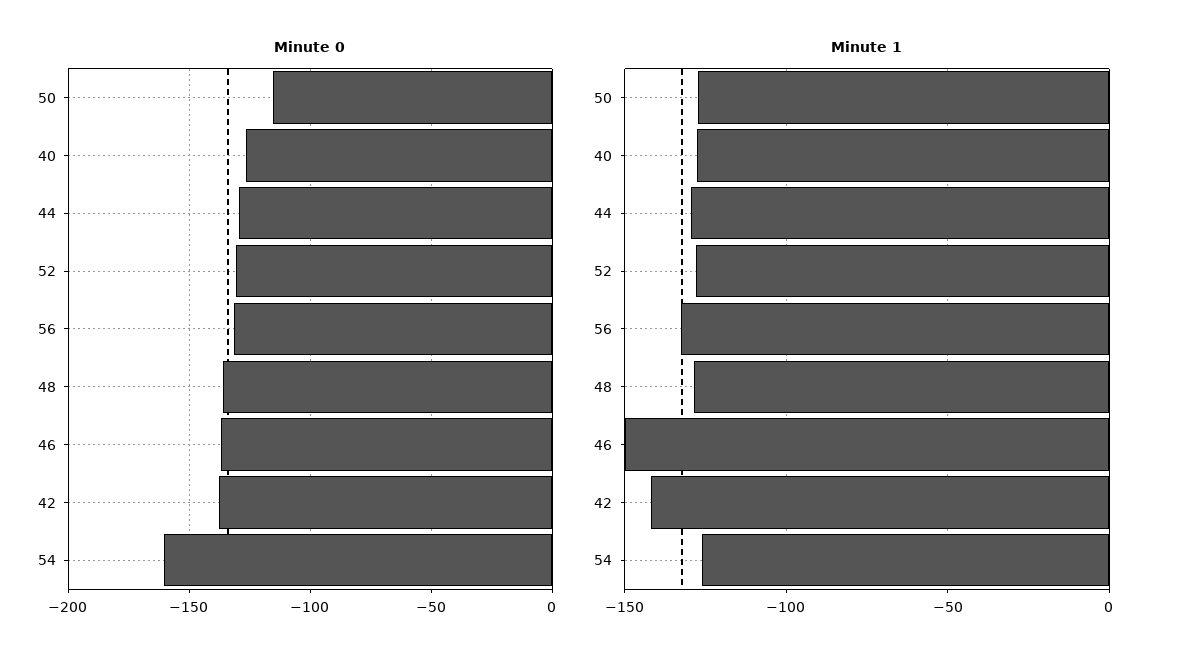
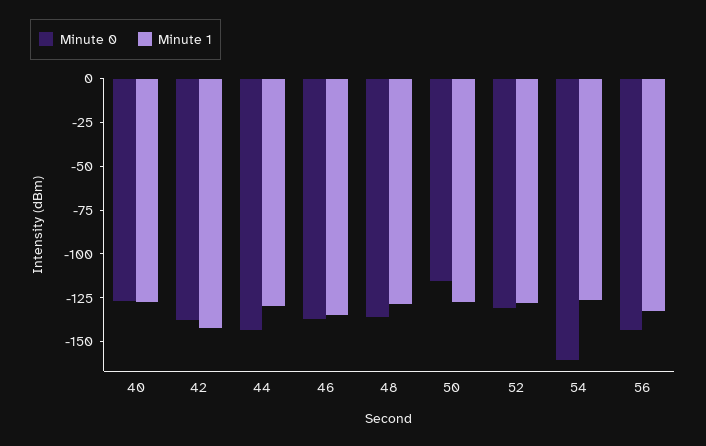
  {
    "Minute 0": {
      "50": -115,
      "40": -125,
-     "44": -130,
+     "44": -145,
      "52": -130,
-     "56": -130,
+     "56": -145,
      "48": -135,
      "46": -135,
      "42": -140,
      "54": -160
    },
    "Minute 1": {
      "50": -125,
      "40": -130,
      "44": -130,
      "52": -130,
      "56": -135,
      "48": -130,
-     "46": -150,
+     "46": -135,
      "42": -140,
      "54": -125
    }
  }

